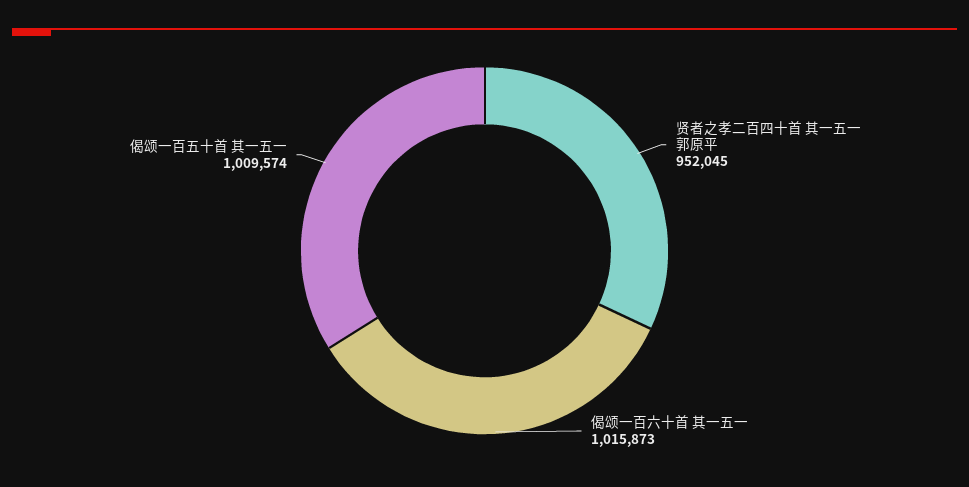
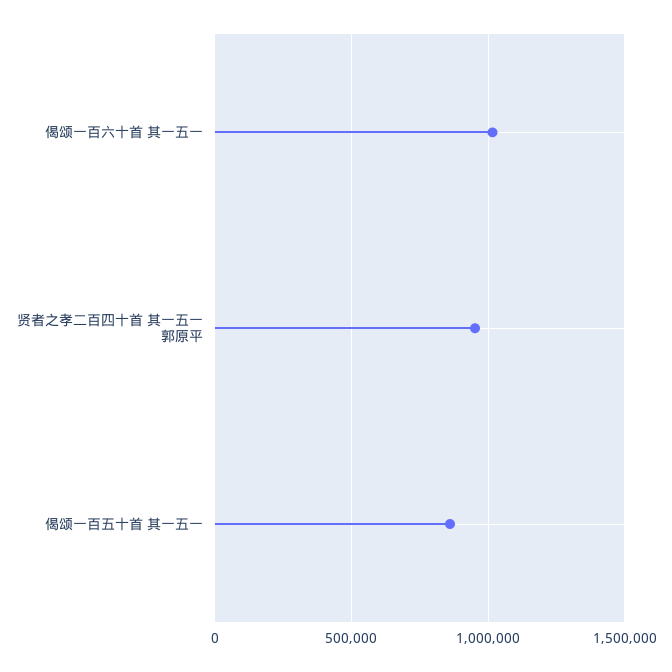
  {
    "贤者之孝二百四十首 其一五一 郭原平": 952045,
    "偈颂一百六十首 其一五一": 1015873,
-   "偈颂一百五十首 其一五一": 1009574
+   "偈颂一百五十首 其一五一": 850000
  }

